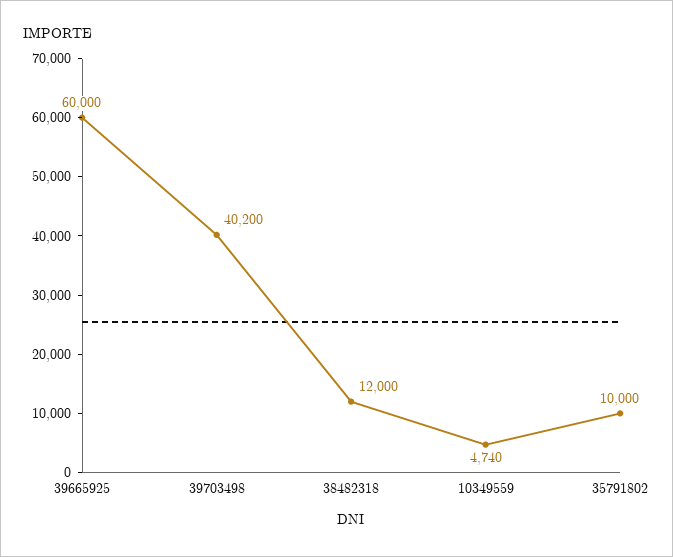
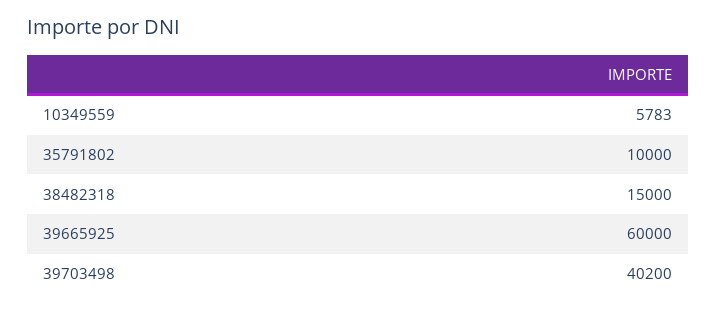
  {
    "39665925": 60000,
    "39703498": 40200,
-   "38482318": 12000,
+   "38482318": 15000,
-   "10349559": 4740,
+   "10349559": 5783,
    "35791802": 10000
  }

